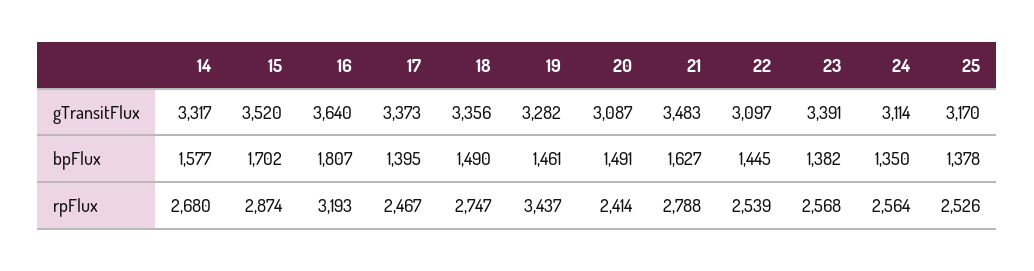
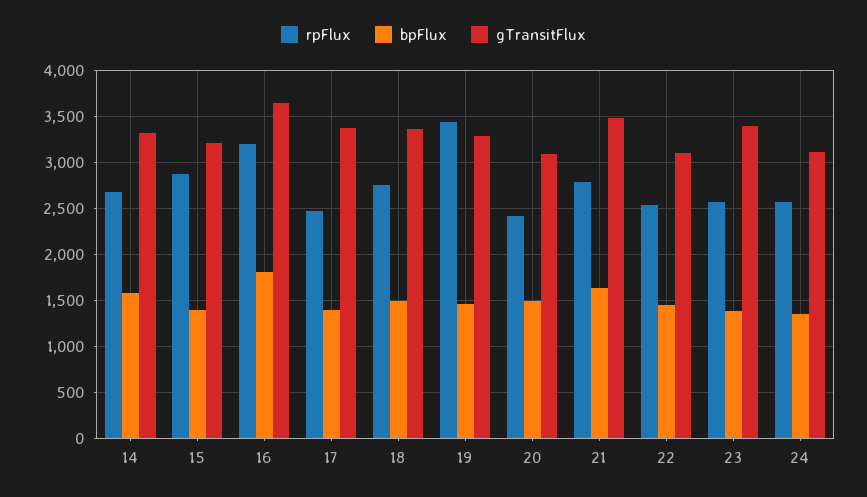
  {
    "gTransitFlux": {
      "14": 3317,
-     "15": 3520,
+     "15": 3200,
      "16": 3640,
      "17": 3373,
      "18": 3356,
      "19": 3282,
      "20": 3087,
      "21": 3483,
      "22": 3097,
      "23": 3391,
-     "24": 3114,
+     "24": 3114
-     "25": 3170
    },
    "bpFlux": {
      "14": 1577,
-     "15": 1702,
+     "15": 1400,
      "16": 1807,
      "17": 1395,
      "18": 1490,
      "19": 1461,
      "20": 1491,
      "21": 1627,
      "22": 1445,
      "23": 1382,
-     "24": 1350,
+     "24": 1350
-     "25": 1378
    },
    "rpFlux": {
      "14": 2680,
      "15": 2874,
      "16": 3193,
      "17": 2467,
      "18": 2747,
      "19": 3437,
      "20": 2414,
      "21": 2788,
      "22": 2539,
      "23": 2568,
-     "24": 2564,
+     "24": 2564
-     "25": 2526
    }
  }

